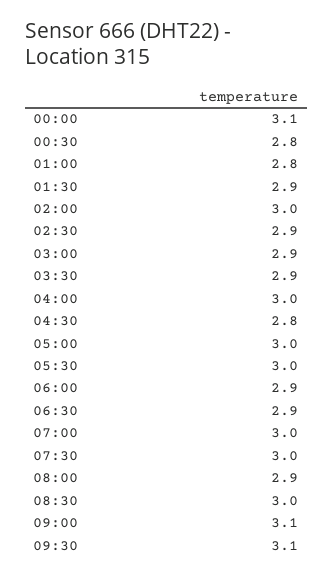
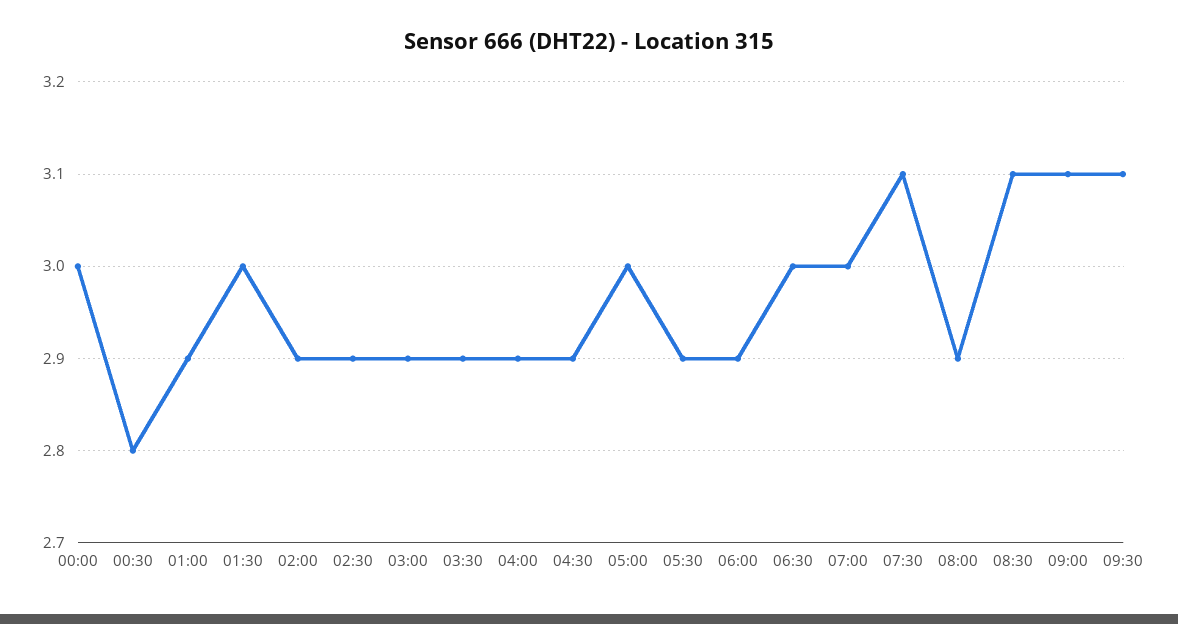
  {
-   "00:00": 3.1,
+   "00:00": 3,
    "00:30": 2.8,
-   "01:00": 2.8,
+   "01:00": 2.9,
-   "01:30": 2.9,
+   "01:30": 3,
-   "02:00": 3,
+   "02:00": 2.9,
    "02:30": 2.9,
    "03:00": 2.9,
    "03:30": 2.9,
-   "04:00": 3,
+   "04:00": 2.9,
-   "04:30": 2.8,
+   "04:30": 2.9,
    "05:00": 3,
-   "05:30": 3,
+   "05:30": 2.9,
    "06:00": 2.9,
-   "06:30": 2.9,
+   "06:30": 3,
    "07:00": 3,
-   "07:30": 3,
+   "07:30": 3.1,
    "08:00": 2.9,
-   "08:30": 3,
+   "08:30": 3.1,
    "09:00": 3.1,
    "09:30": 3.1
  }

